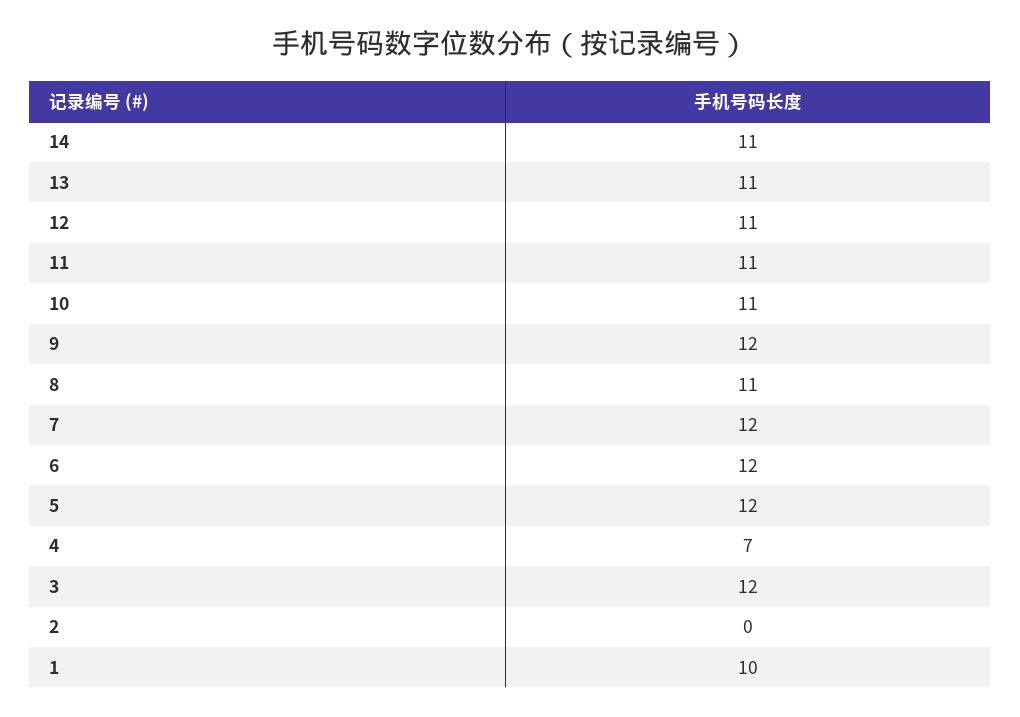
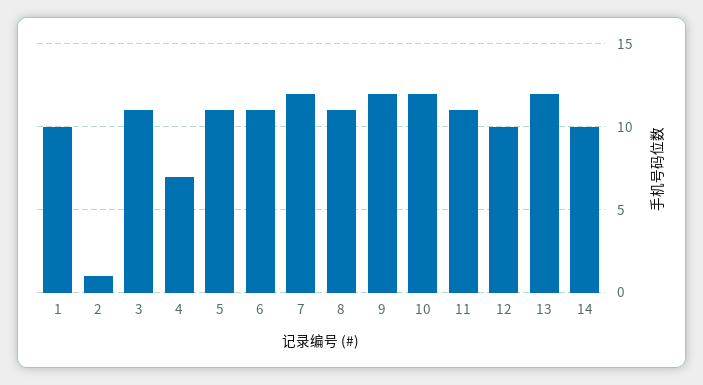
  {
-   "14": 11,
+   "14": 10,
-   "13": 11,
+   "13": 12,
-   "12": 11,
+   "12": 10,
    "11": 11,
-   "10": 11,
+   "10": 12,
    "9": 12,
    "8": 11,
    "7": 12,
-   "6": 12,
+   "6": 11,
-   "5": 12,
+   "5": 11,
    "4": 7,
-   "3": 12,
+   "3": 11,
-   "2": 0,
+   "2": 1,
    "1": 10
  }

